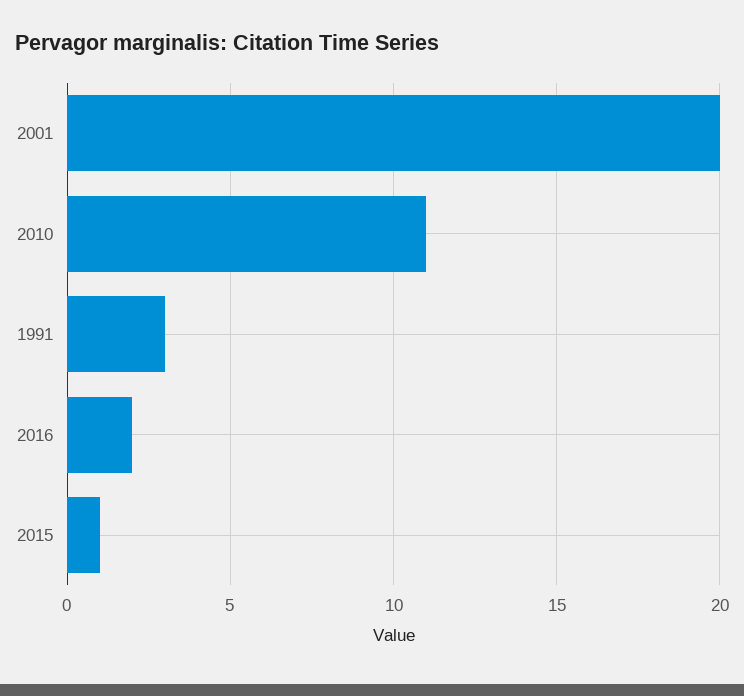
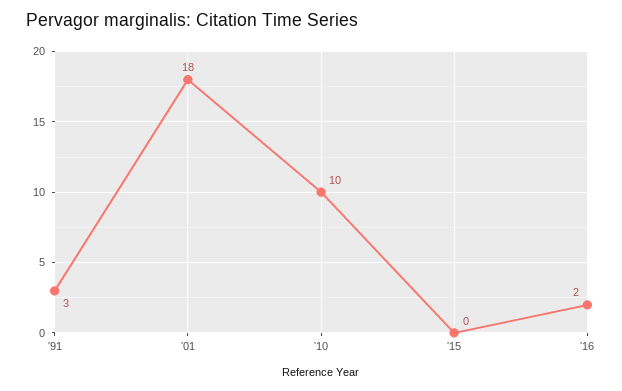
  {
-   "2001": 20,
+   "2001": 18,
-   "2010": 11,
+   "2010": 10,
    "1991": 3,
    "2016": 2,
-   "2015": 1
+   "2015": 0
  }

